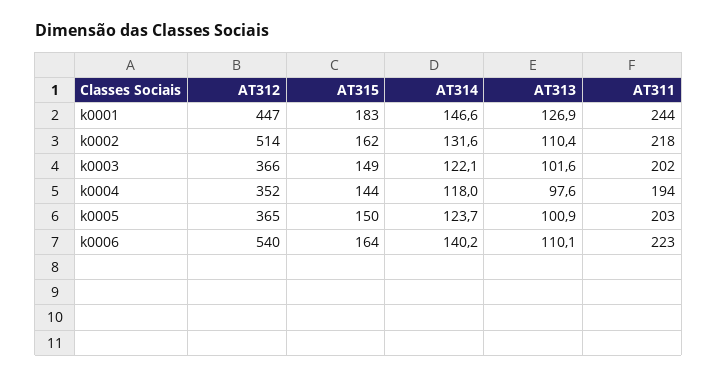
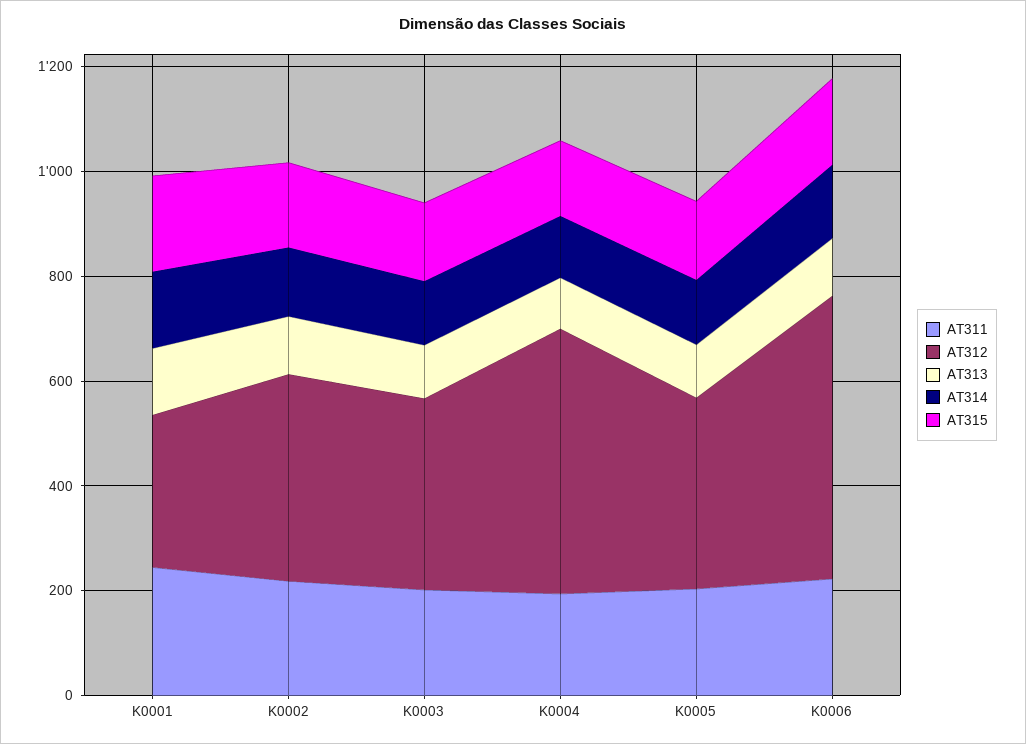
  {
    "AT312": {
-     "k0001": 447,
+     "k0001": 300,
-     "k0002": 514,
+     "k0002": 400,
      "k0003": 366,
-     "k0004": 352,
+     "k0004": 500,
      "k0005": 365,
      "k0006": 540
    },
    "AT315": {
      "k0001": 183,
      "k0002": 162,
      "k0003": 149,
      "k0004": 144,
      "k0005": 150,
      "k0006": 164
    },
    "AT314": {
      "k0001": 146.6,
      "k0002": 131.6,
      "k0003": 122.1,
      "k0004": 118,
      "k0005": 123.7,
      "k0006": 140.2
    },
    "AT313": {
      "k0001": 126.9,
      "k0002": 110.4,
      "k0003": 101.6,
      "k0004": 97.6,
      "k0005": 100.9,
      "k0006": 110.1
    },
    "AT311": {
      "k0001": 244,
      "k0002": 218,
      "k0003": 202,
      "k0004": 194,
      "k0005": 203,
      "k0006": 223
    }
  }

